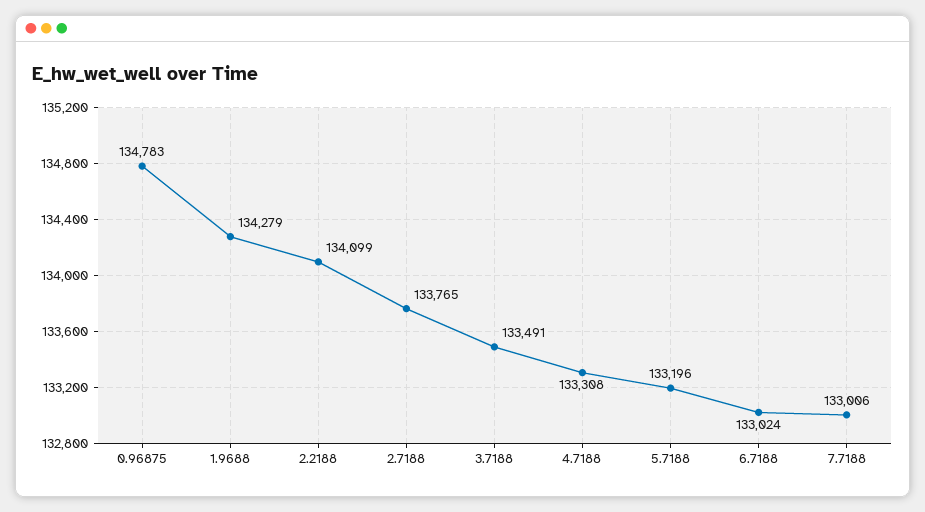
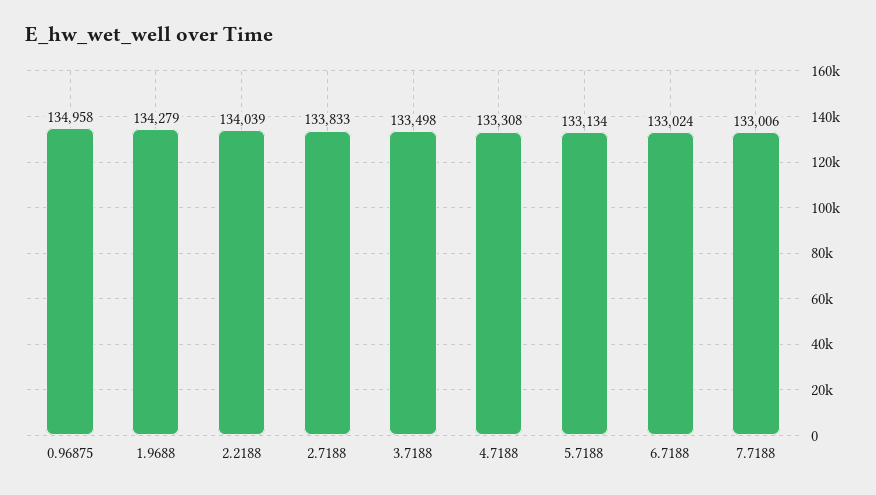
  {
-   "0.96875": 134783,
+   "0.96875": 134958,
    "1.9688": 134279,
-   "2.2188": 134099,
+   "2.2188": 134039,
-   "2.7188": 133765,
+   "2.7188": 133833,
-   "3.7188": 133491,
+   "3.7188": 133498,
    "4.7188": 133308,
-   "5.7188": 133196,
+   "5.7188": 133134,
    "6.7188": 133024,
    "7.7188": 133006
  }

